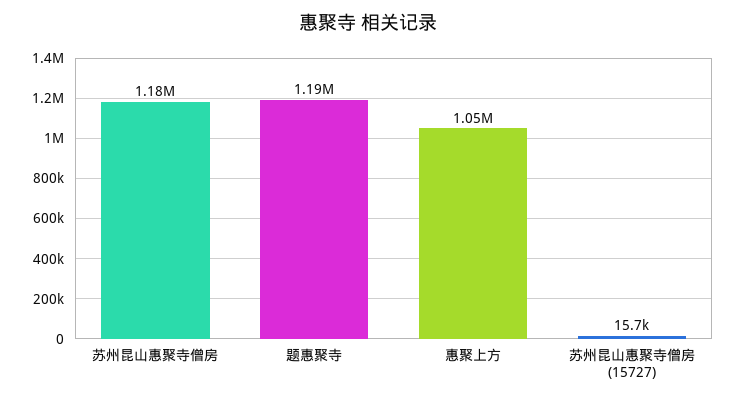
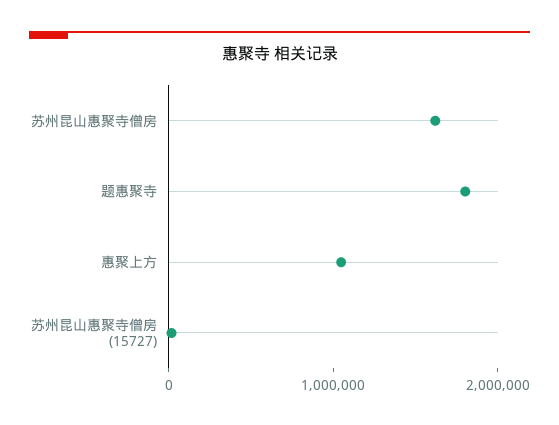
  {
-   "苏州昆山惠聚寺僧房": 1180000,
+   "苏州昆山惠聚寺僧房": 1600000,
-   "题惠聚寺": 1190000,
+   "题惠聚寺": 1800000,
    "惠聚上方": 1050000,
    "苏州昆山惠聚寺僧房 (15727)": 15700
  }

